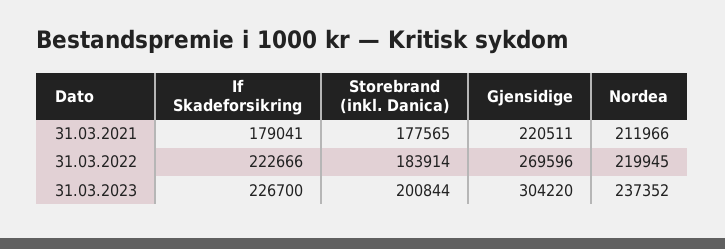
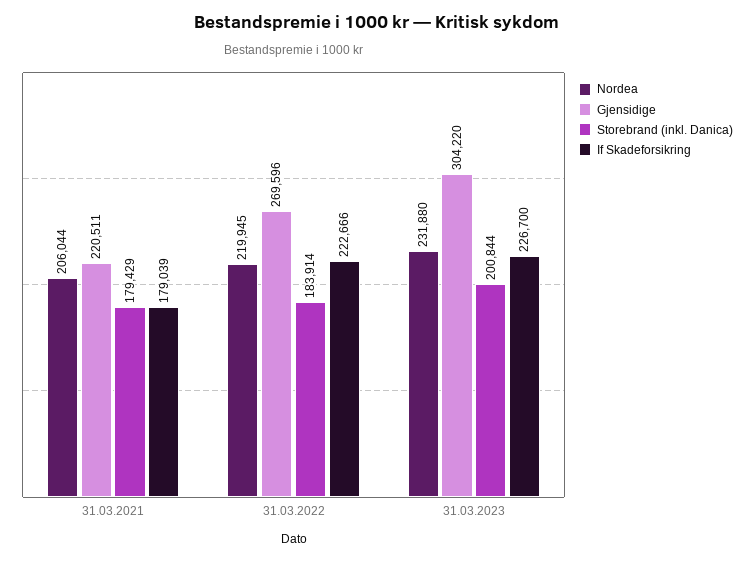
  {
    "If Skadeforsikring": {
-     "31.03.2021": 179041,
+     "31.03.2021": 179039,
      "31.03.2022": 222666,
      "31.03.2023": 226700
    },
    "Storebrand (inkl. Danica)": {
-     "31.03.2021": 177565,
+     "31.03.2021": 179429,
      "31.03.2022": 183914,
      "31.03.2023": 200844
    },
    "Gjensidige": {
      "31.03.2021": 220511,
      "31.03.2022": 269596,
      "31.03.2023": 304220
    },
    "Nordea": {
-     "31.03.2021": 211966,
+     "31.03.2021": 206044,
      "31.03.2022": 219945,
-     "31.03.2023": 237352
+     "31.03.2023": 231880
    }
  }

